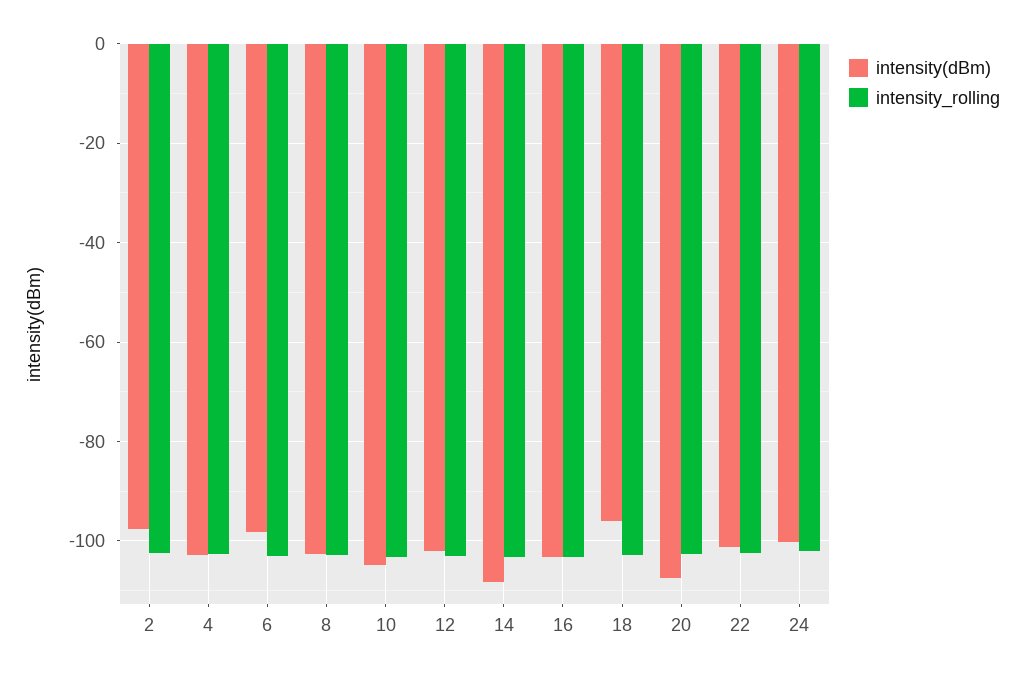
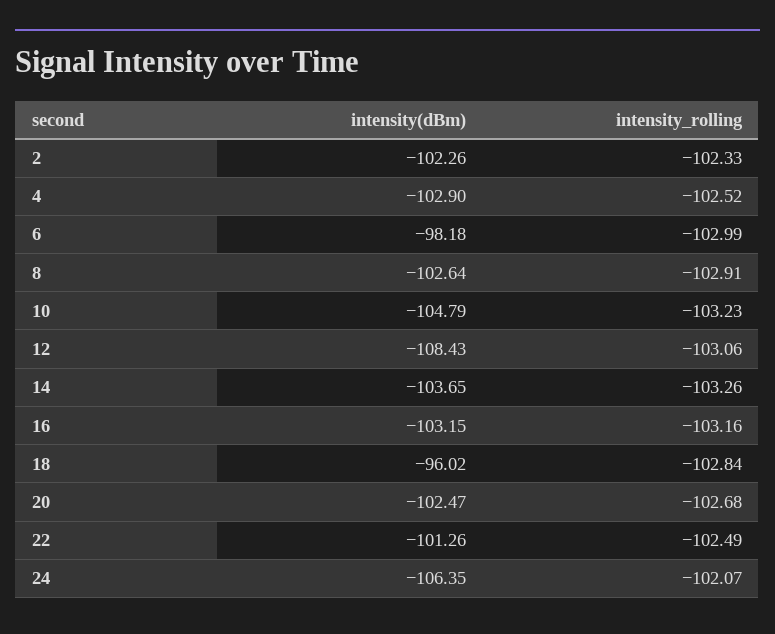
  {
    "intensity(dBm)": {
-     "2": -98,
+     "2": -102.26,
      "4": -102.9,
      "6": -98.18,
      "8": -102.64,
      "10": -104.79,
-     "12": -102,
+     "12": -108.43,
-     "14": -108,
+     "14": -103.65,
      "16": -103.15,
      "18": -96.02,
-     "20": -108,
+     "20": -102.47,
      "22": -101.26,
-     "24": -100
+     "24": -106.35
    },
    "intensity_rolling": {
      "2": -102.33,
      "4": -102.52,
      "6": -102.99,
      "8": -102.91,
      "10": -103.23,
      "12": -103.06,
      "14": -103.26,
      "16": -103.16,
      "18": -102.84,
      "20": -102.68,
      "22": -102.49,
      "24": -102.07
    }
  }

